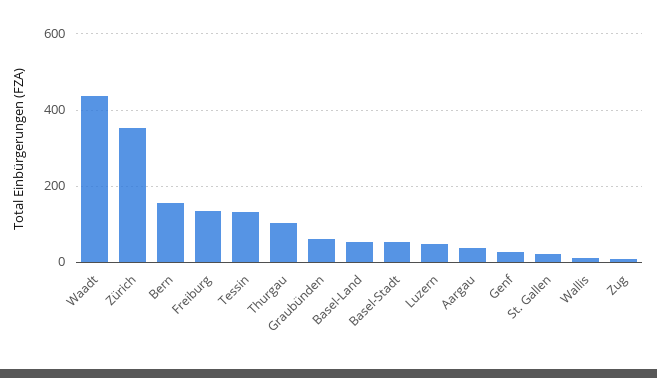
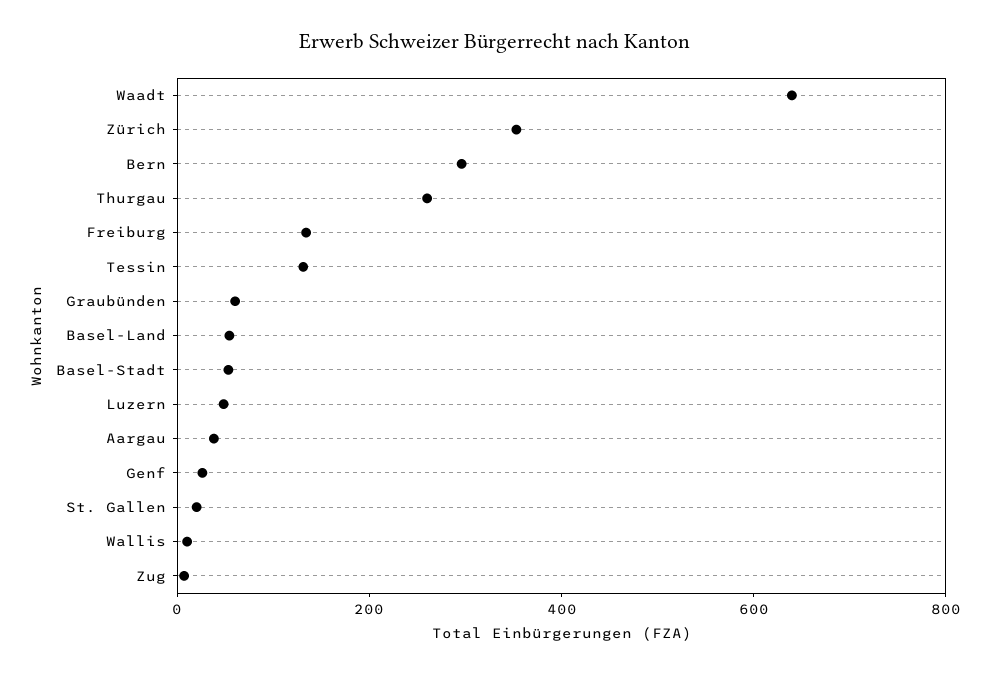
  {
-   "Waadt": 440,
+   "Waadt": 650,
    "Zürich": 360,
-   "Bern": 160,
+   "Bern": 300,
    "Freiburg": 140,
    "Tessin": 140,
-   "Thurgau": 100,
+   "Thurgau": 250,
    "Graubünden": 60,
    "Basel-Land": 60,
    "Basel-Stadt": 60,
    "Luzern": 40,
    "Aargau": 40,
    "Genf": 20,
    "St. Gallen": 20,
    "Wallis": 20,
    "Zug": 0
  }

